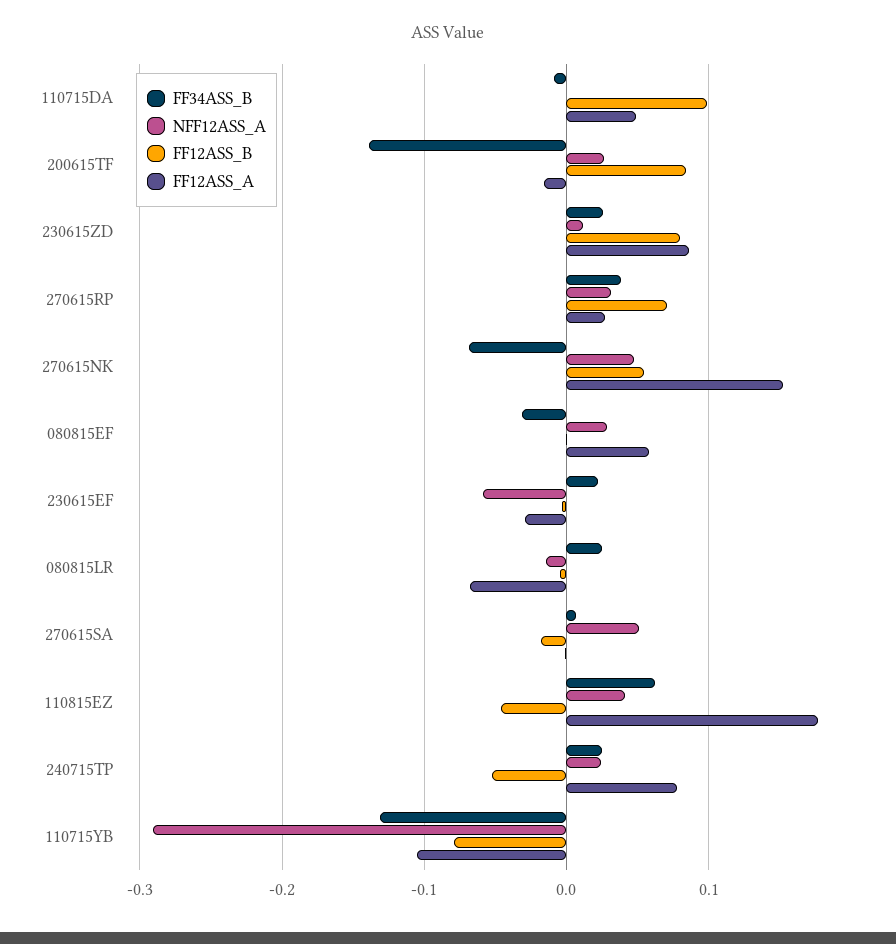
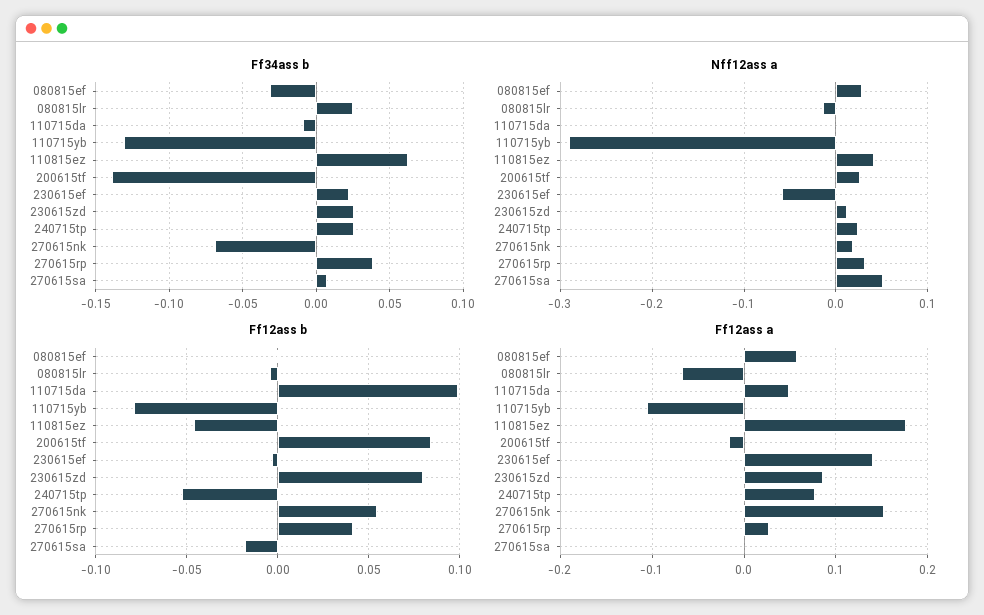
  {
    "FF34ASS_B": {
      "110715DA": -0.01,
      "200615TF": -0.14,
      "230615ZD": 0.025,
      "270615RP": 0.04,
      "270615NK": -0.07,
      "080815EF": -0.03,
      "230615EF": 0.02,
      "080815LR": 0.025,
      "270615SA": 0.005,
      "110815EZ": 0.06,
      "240715TP": 0.025,
      "110715YB": -0.13
    },
    "NFF12ASS_A": {
      "110715DA": 0,
      "200615TF": 0.03,
      "230615ZD": 0.01,
      "270615RP": 0.03,
-     "270615NK": 0.05,
+     "270615NK": 0.02,
      "080815EF": 0.03,
      "230615EF": -0.06,
      "080815LR": -0.01,
      "270615SA": 0.05,
      "110815EZ": 0.04,
      "240715TP": 0.02,
      "110715YB": -0.29
    },
    "FF12ASS_B": {
      "110715DA": 0.1,
      "200615TF": 0.085,
      "230615ZD": 0.08,
-     "270615RP": 0.07,
+     "270615RP": 0.04,
      "270615NK": 0.055,
      "080815EF": 0,
      "230615EF": -0.005,
      "080815LR": -0.005,
      "270615SA": -0.02,
      "110815EZ": -0.045,
      "240715TP": -0.055,
      "110715YB": -0.08
    },
    "FF12ASS_A": {
      "110715DA": 0.05,
      "200615TF": -0.02,
      "230615ZD": 0.09,
      "270615RP": 0.03,
      "270615NK": 0.15,
      "080815EF": 0.06,
-     "230615EF": -0.03,
+     "230615EF": 0.14,
      "080815LR": -0.07,
      "270615SA": 0,
      "110815EZ": 0.18,
      "240715TP": 0.08,
      "110715YB": -0.11
    }
  }

